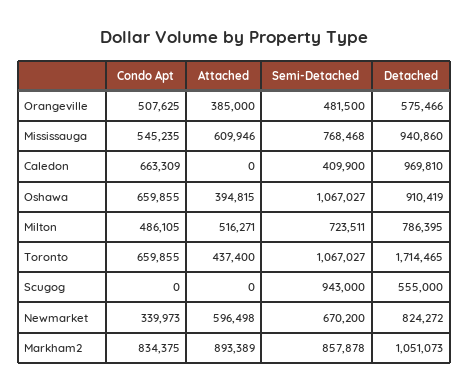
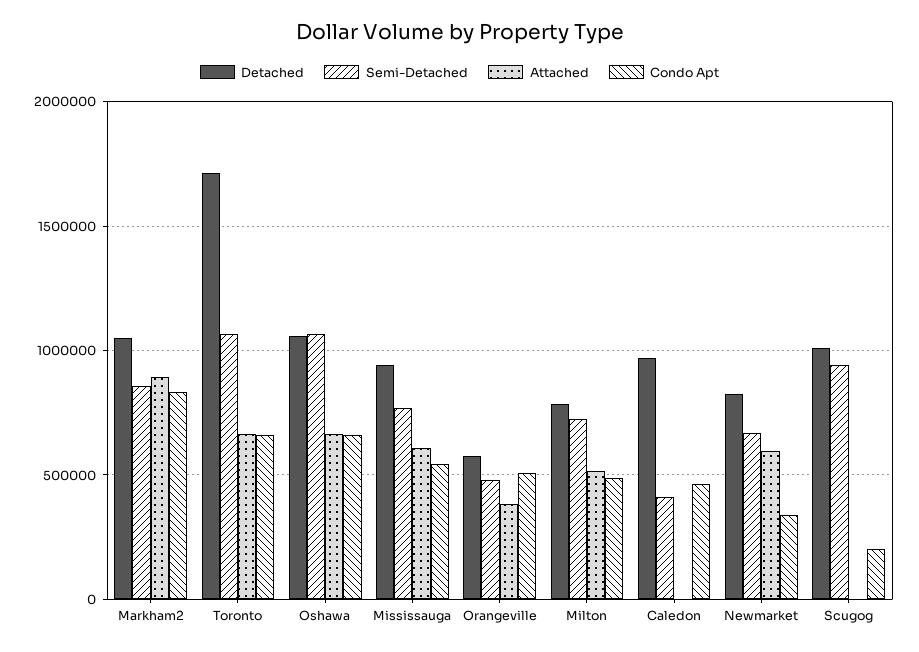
  {
    "Condo Apt": {
      "Orangeville": 507625,
      "Mississauga": 545235,
-     "Caledon": 663309,
+     "Caledon": 450000,
      "Oshawa": 659855,
      "Milton": 486105,
      "Toronto": 659855,
-     "Scugog": 0,
+     "Scugog": 200000,
      "Newmarket": 339973,
      "Markham2": 834375
    },
    "Attached": {
      "Orangeville": 385000,
      "Mississauga": 609946,
      "Caledon": 0,
-     "Oshawa": 394815,
+     "Oshawa": 650000,
      "Milton": 516271,
-     "Toronto": 437400,
+     "Toronto": 650000,
      "Scugog": 0,
      "Newmarket": 596498,
      "Markham2": 893389
    },
    "Semi-Detached": {
      "Orangeville": 481500,
      "Mississauga": 768468,
      "Caledon": 409900,
      "Oshawa": 1067027,
      "Milton": 723511,
      "Toronto": 1067027,
      "Scugog": 943000,
      "Newmarket": 670200,
      "Markham2": 857878
    },
    "Detached": {
      "Orangeville": 575466,
      "Mississauga": 940860,
      "Caledon": 969810,
-     "Oshawa": 910419,
+     "Oshawa": 1050000,
      "Milton": 786395,
      "Toronto": 1714465,
-     "Scugog": 555000,
+     "Scugog": 1000000,
      "Newmarket": 824272,
      "Markham2": 1051073
    }
  }

